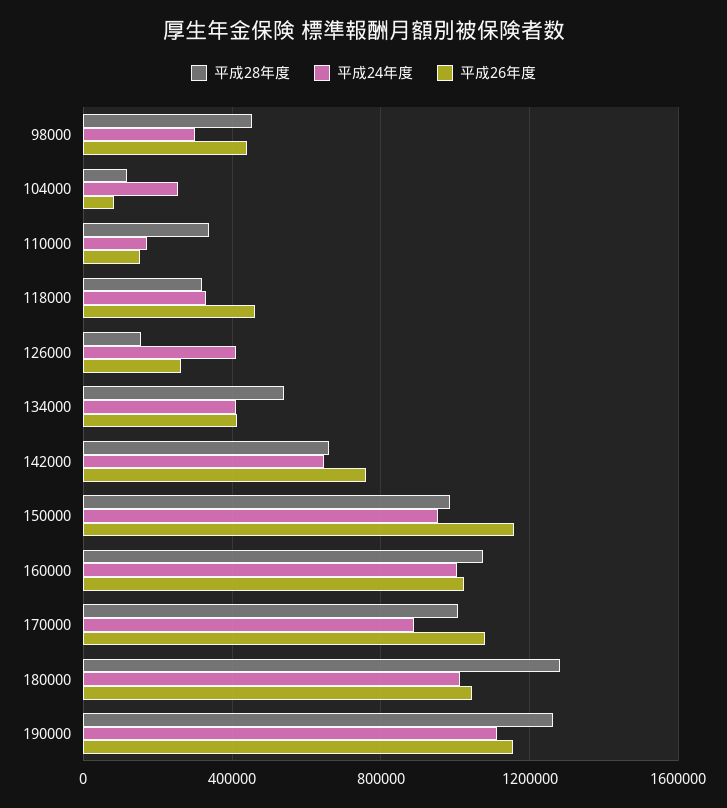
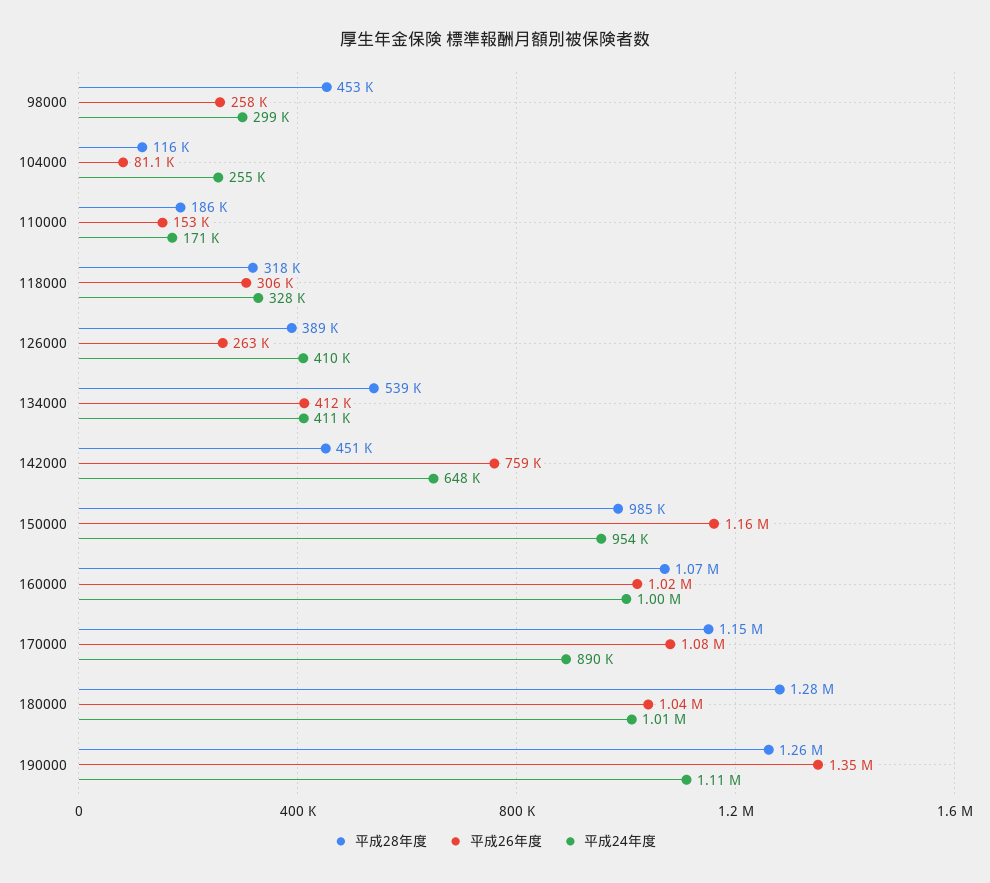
  {
    "平成28年度": {
      "98000": 453000,
      "104000": 116000,
-     "110000": 350000,
+     "110000": 186000,
      "118000": 318000,
-     "126000": 150000,
+     "126000": 389000,
      "134000": 539000,
-     "142000": 650000,
+     "142000": 451000,
      "150000": 985000,
      "160000": 1070000,
-     "170000": 1000000,
+     "170000": 1150000,
      "180000": 1280000,
      "190000": 1260000
    },
    "平成24年度": {
      "98000": 299000,
      "104000": 255000,
      "110000": 171000,
      "118000": 328000,
      "126000": 410000,
      "134000": 411000,
      "142000": 648000,
      "150000": 954000,
      "160000": 1000000,
      "170000": 890000,
      "180000": 1010000,
      "190000": 1110000
    },
    "平成26年度": {
-     "98000": 450000,
+     "98000": 258000,
      "104000": 81100,
      "110000": 153000,
-     "118000": 450000,
+     "118000": 306000,
      "126000": 263000,
      "134000": 412000,
      "142000": 759000,
      "150000": 1160000,
      "160000": 1020000,
      "170000": 1080000,
      "180000": 1040000,
-     "190000": 1150000
+     "190000": 1350000
    }
  }

